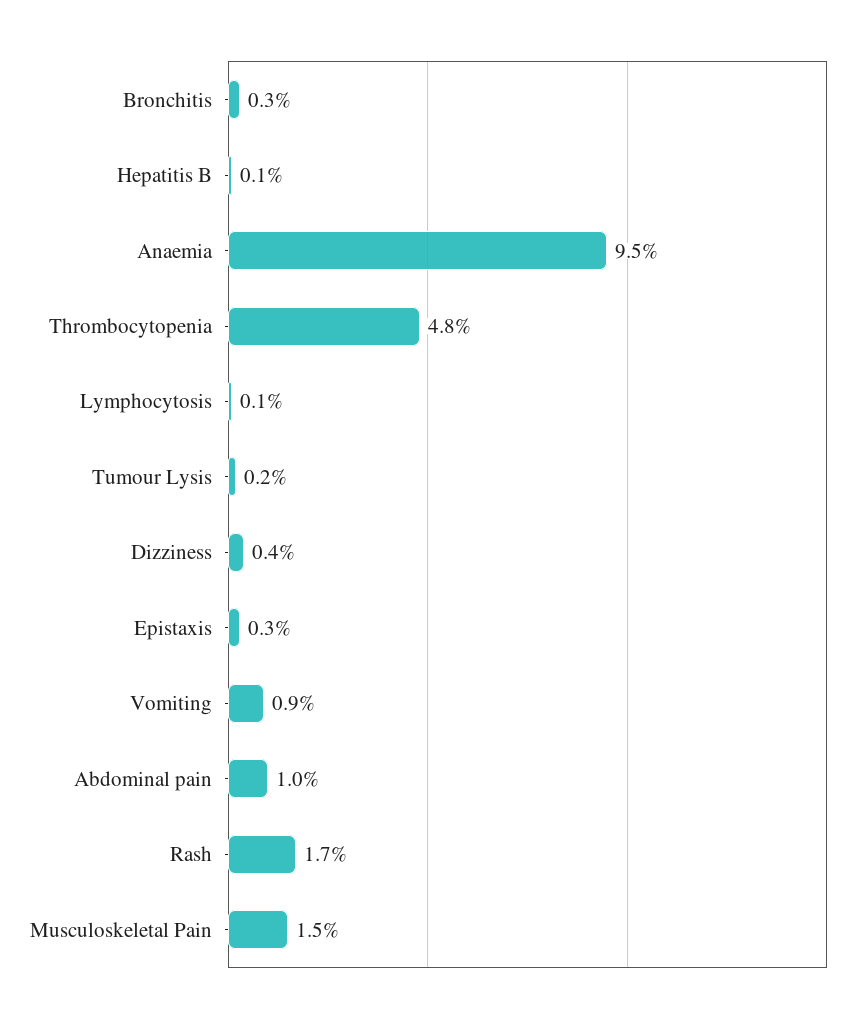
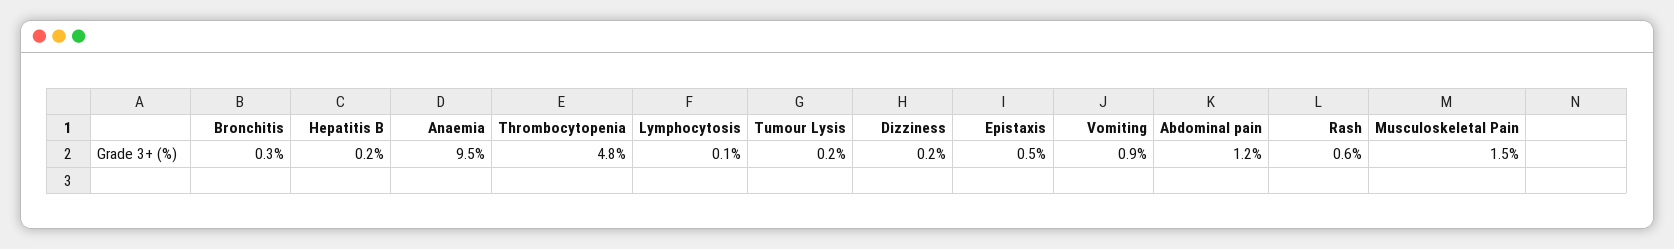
  {
    "Bronchitis": 0.3,
-   "Hepatitis B": 0.1,
+   "Hepatitis B": 0.2,
    "Anaemia": 9.5,
    "Thrombocytopenia": 4.8,
    "Lymphocytosis": 0.1,
    "Tumour Lysis": 0.2,
-   "Dizziness": 0.4,
+   "Dizziness": 0.2,
-   "Epistaxis": 0.3,
+   "Epistaxis": 0.5,
    "Vomiting": 0.9,
-   "Abdominal pain": 1,
+   "Abdominal pain": 1.2,
-   "Rash": 1.7,
+   "Rash": 0.6,
    "Musculoskeletal Pain": 1.5
  }

